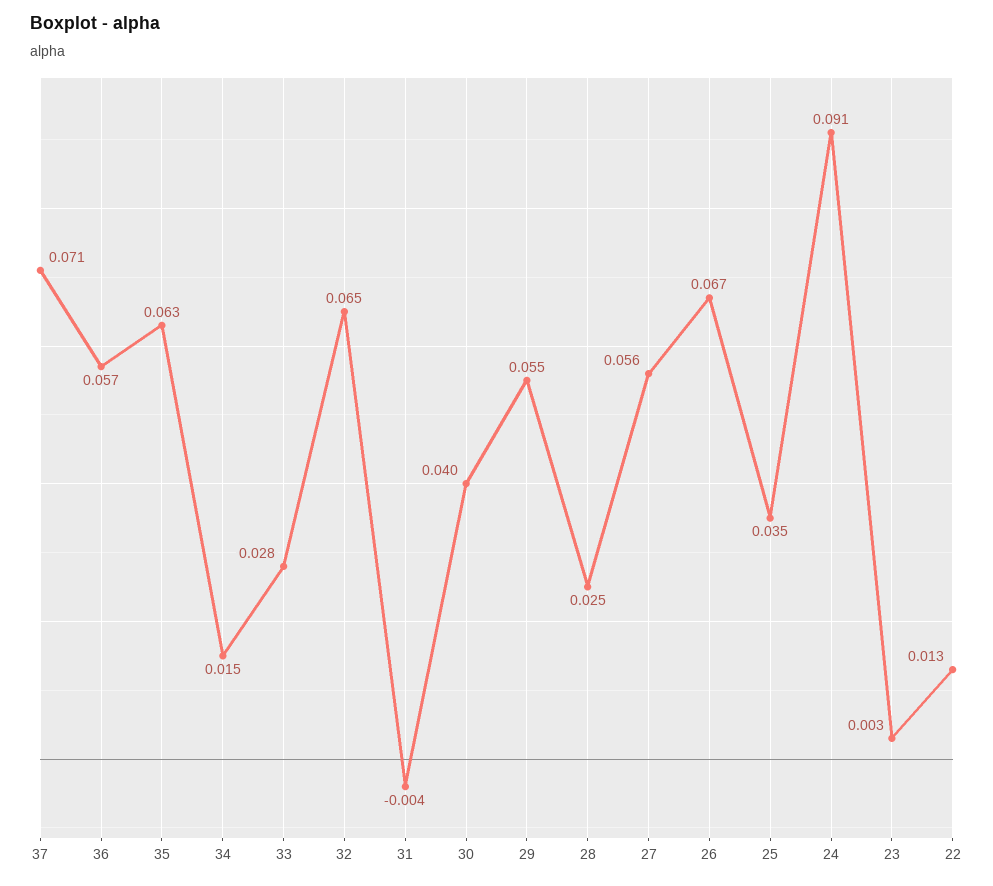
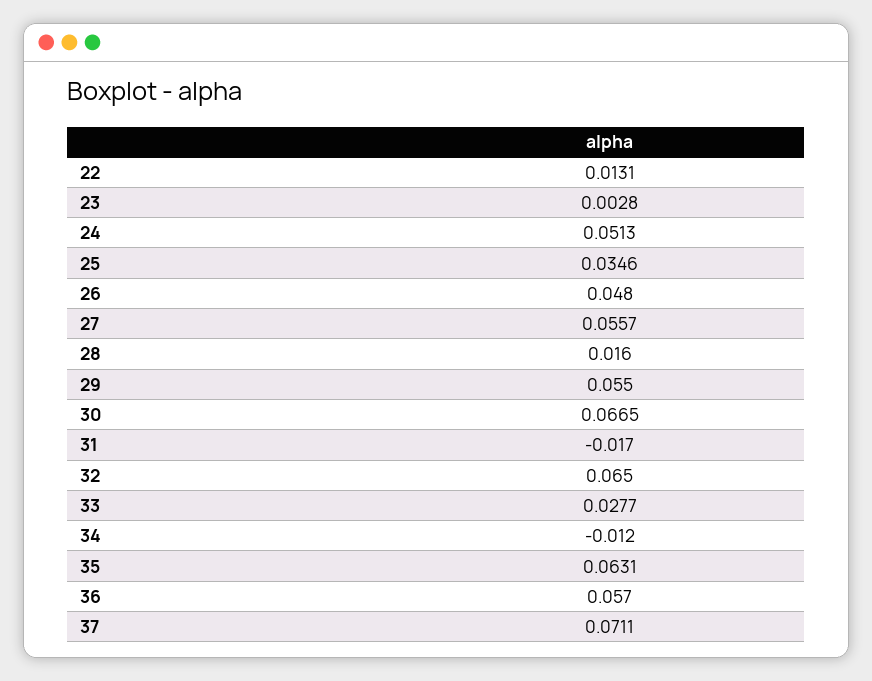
  {
    "37": 0.0711,
    "36": 0.057,
    "35": 0.0631,
-   "34": 0.015,
+   "34": -0.012,
    "33": 0.0277,
    "32": 0.065,
-   "31": -0.004,
+   "31": -0.017,
-   "30": 0.04,
+   "30": 0.0665,
    "29": 0.055,
-   "28": 0.025,
+   "28": 0.016,
    "27": 0.0557,
-   "26": 0.067,
+   "26": 0.048,
    "25": 0.0346,
-   "24": 0.091,
+   "24": 0.0513,
    "23": 0.0028,
    "22": 0.0131
  }

